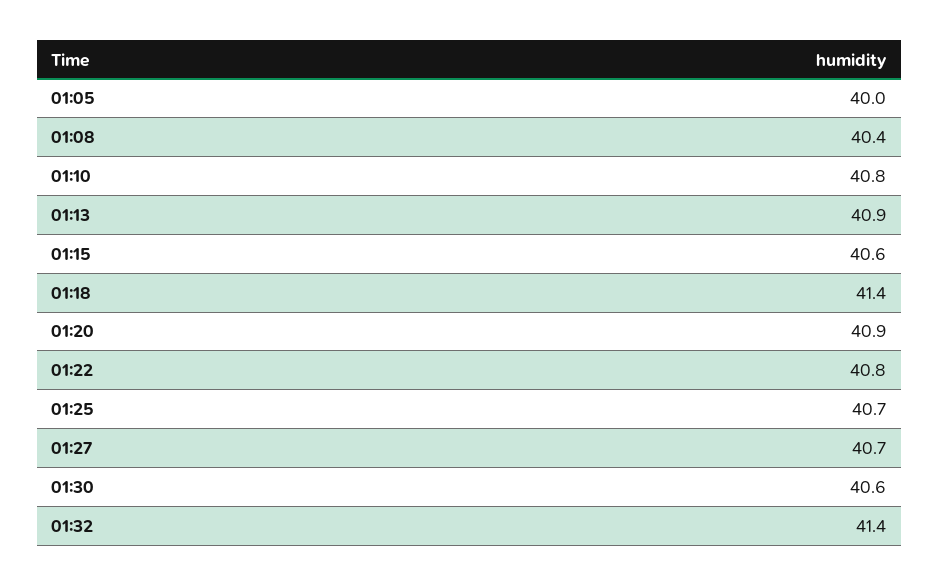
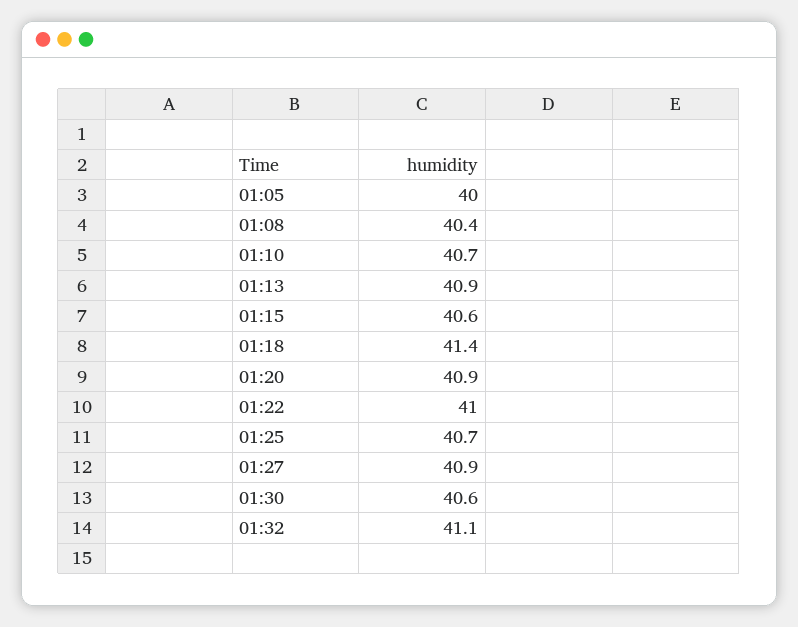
  {
    "01:05": 40,
    "01:08": 40.4,
-   "01:10": 40.8,
+   "01:10": 40.7,
    "01:13": 40.9,
    "01:15": 40.6,
    "01:18": 41.4,
    "01:20": 40.9,
-   "01:22": 40.8,
+   "01:22": 41,
    "01:25": 40.7,
-   "01:27": 40.7,
+   "01:27": 40.9,
    "01:30": 40.6,
-   "01:32": 41.4
+   "01:32": 41.1
  }

